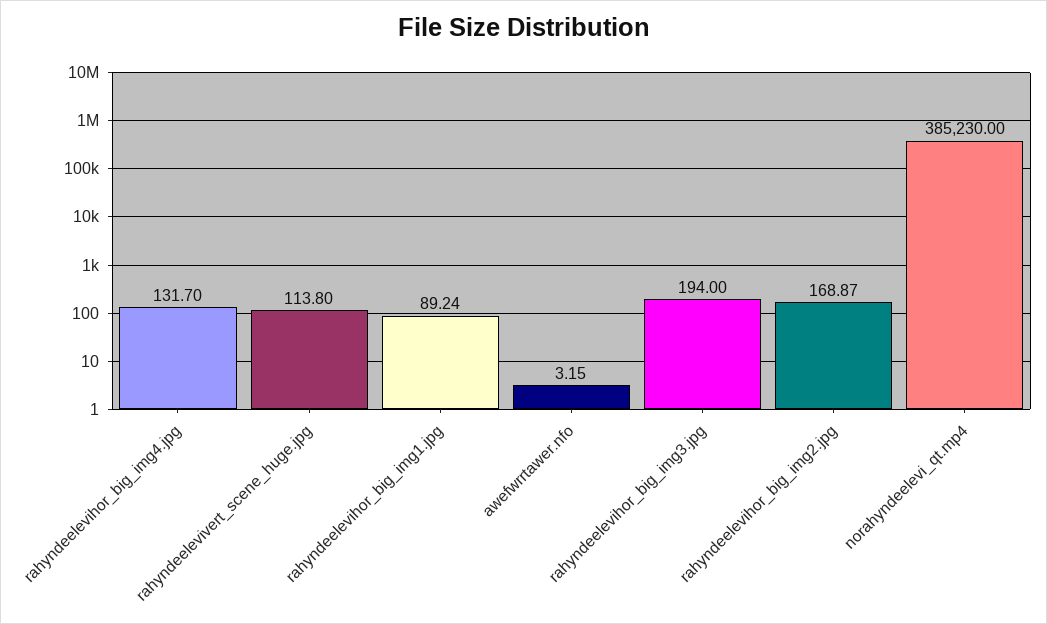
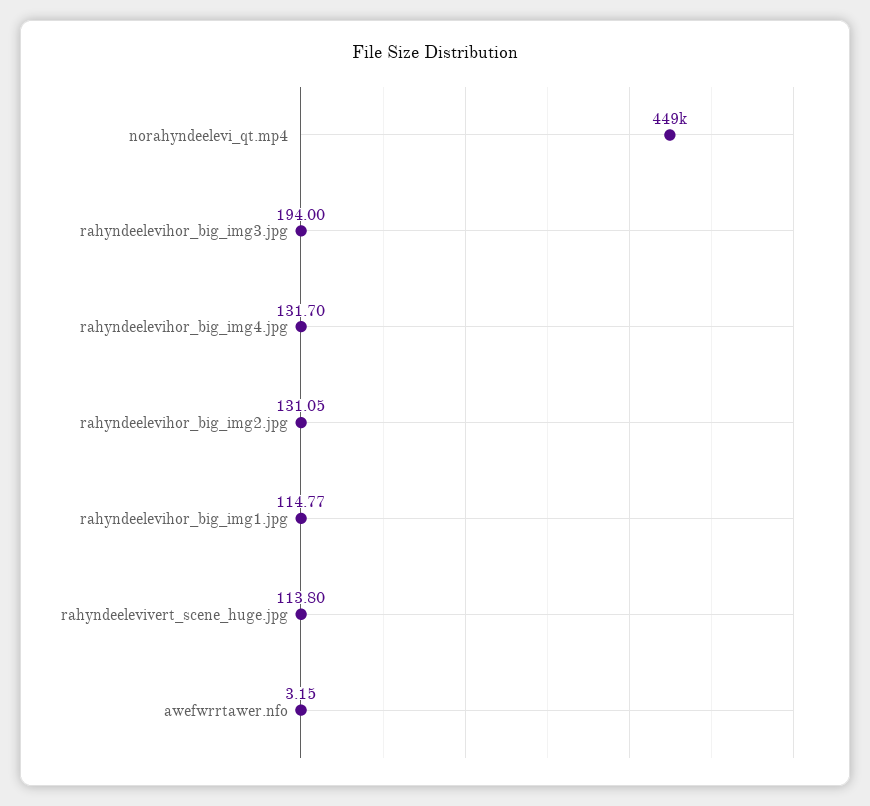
  {
    "rahyndeelevihor_big_img4.jpg": 131.7,
    "rahyndeelevivert_scene_huge.jpg": 113.8,
-   "rahyndeelevihor_big_img1.jpg": 89.24,
+   "rahyndeelevihor_big_img1.jpg": 114.77,
    "awefwrrtawer.nfo": 3.15,
    "rahyndeelevihor_big_img3.jpg": 194,
-   "rahyndeelevihor_big_img2.jpg": 168.87,
+   "rahyndeelevihor_big_img2.jpg": 131.05,
-   "norahyndeelevi_qt.mp4": 385230
+   "norahyndeelevi_qt.mp4": 449000
  }

